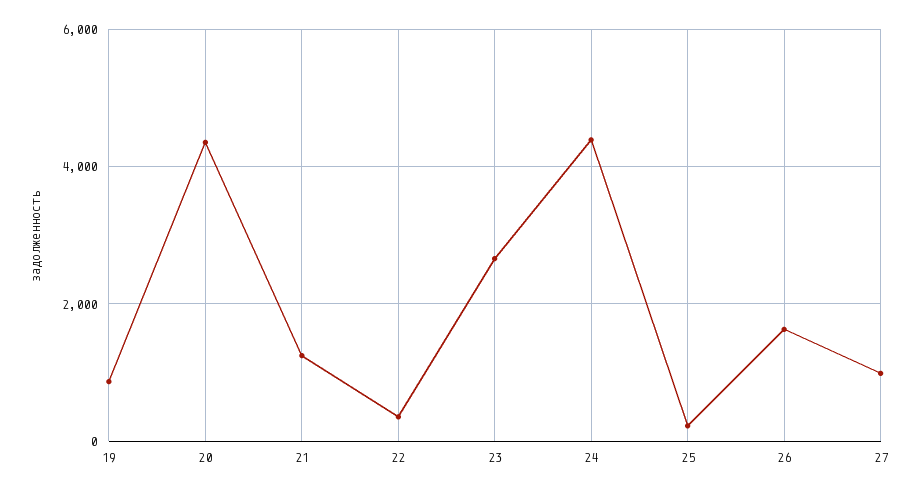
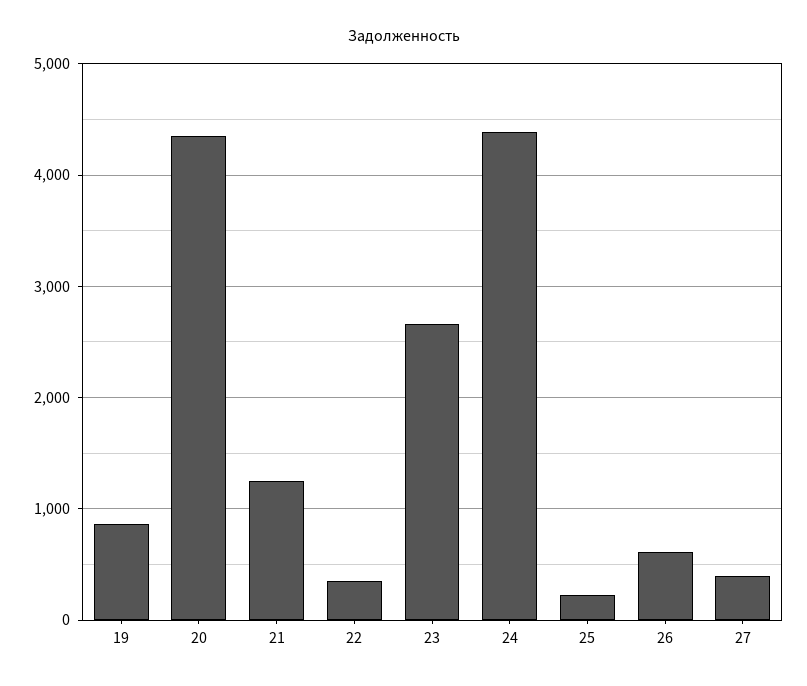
  {
    "19": 900,
    "20": 4400,
    "21": 1200,
    "22": 400,
    "23": 2700,
    "24": 4400,
    "25": 200,
-   "26": 1600,
+   "26": 600,
-   "27": 1000
+   "27": 400
  }

